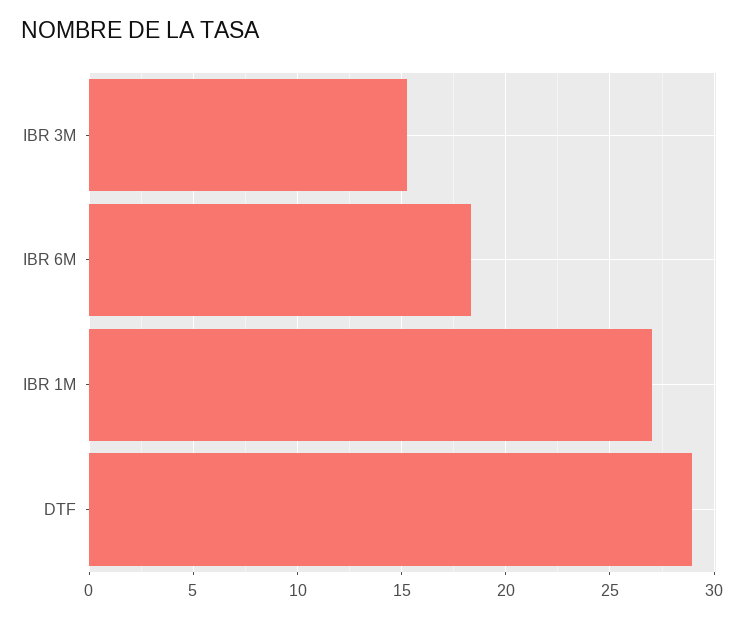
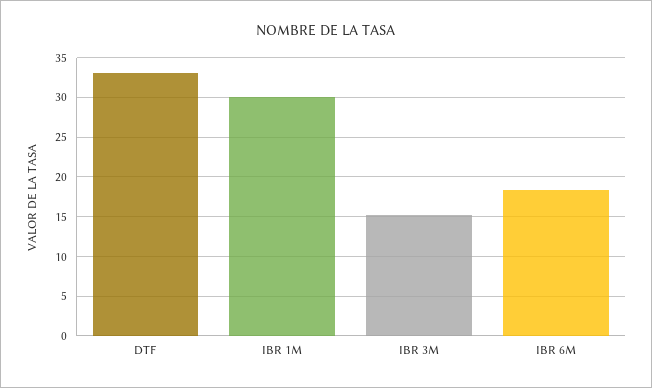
  {
    "IBR 3M": 15.5,
    "IBR 6M": 18.5,
-   "IBR 1M": 27,
+   "IBR 1M": 30,
-   "DTF": 29
+   "DTF": 33
  }

